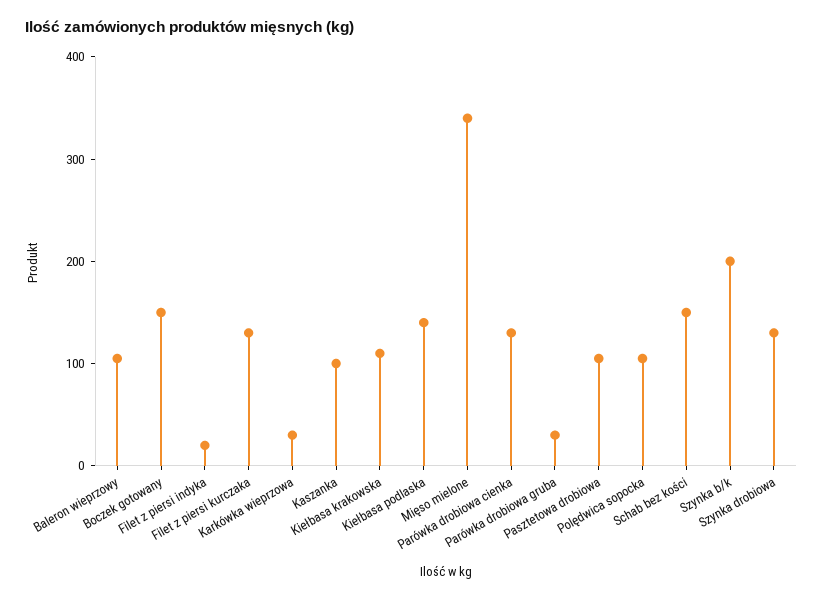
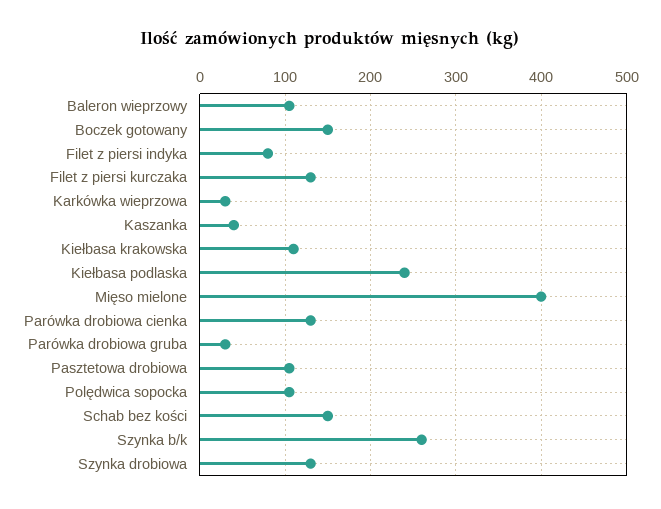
  {
    "Baleron wieprzowy": 110,
    "Boczek gotowany": 150,
-   "Filet z piersi indyka": 20,
+   "Filet z piersi indyka": 80,
    "Filet z piersi kurczaka": 130,
    "Karkówka wieprzowa": 30,
-   "Kaszanka": 100,
+   "Kaszanka": 40,
    "Kiełbasa krakowska": 110,
-   "Kiełbasa podlaska": 140,
+   "Kiełbasa podlaska": 240,
-   "Mięso mielone": 340,
+   "Mięso mielone": 400,
    "Parówka drobiowa cienka": 130,
    "Parówka drobiowa gruba": 30,
    "Pasztetowa drobiowa": 110,
    "Polędwica sopocka": 110,
    "Schab bez kości": 150,
-   "Szynka b/k": 200,
+   "Szynka b/k": 260,
    "Szynka drobiowa": 130
  }

